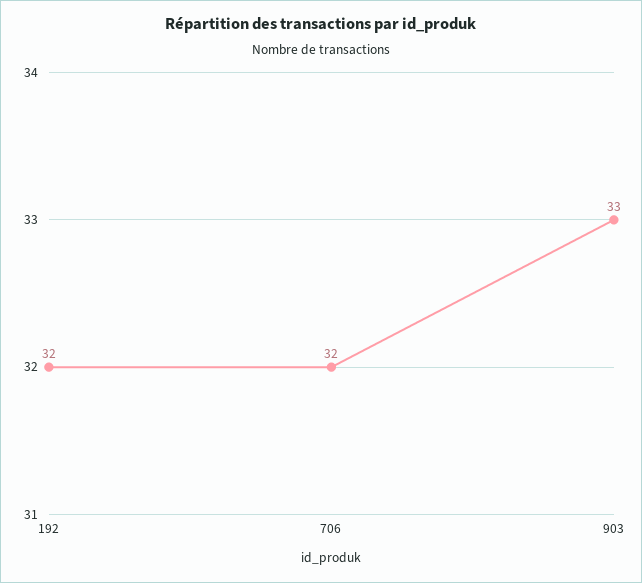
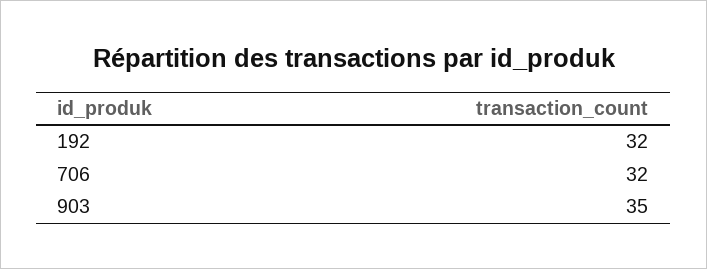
  {
    "192": 32,
    "706": 32,
-   "903": 33
+   "903": 35
  }

